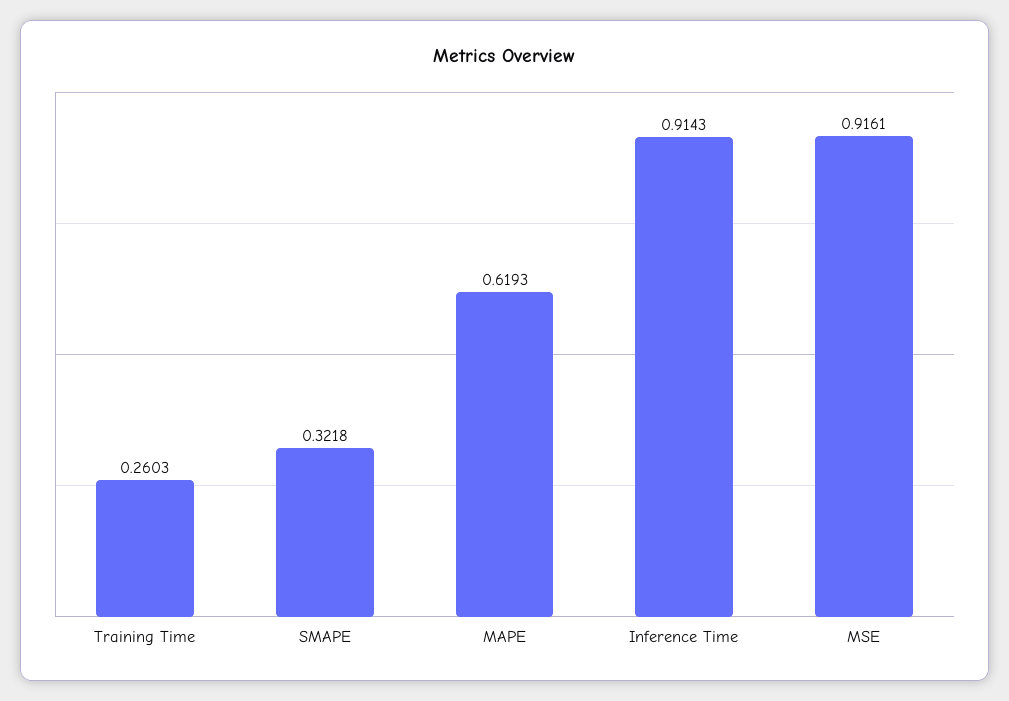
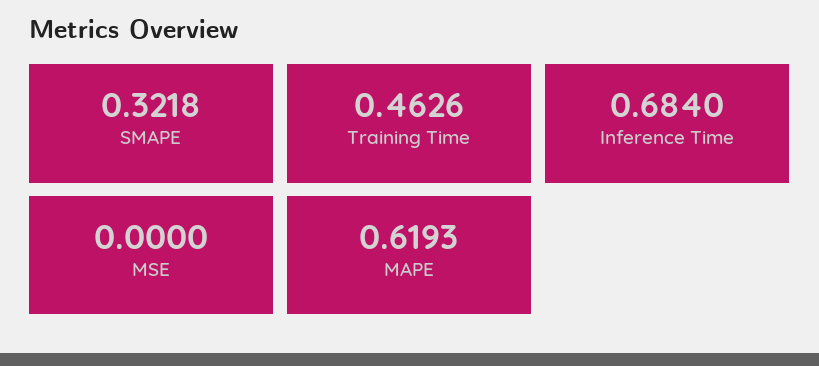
  {
-   "Training Time": 0.2603,
+   "Training Time": 0.4626,
    "SMAPE": 0.3218,
    "MAPE": 0.6193,
-   "Inference Time": 0.9143,
+   "Inference Time": 0.684,
-   "MSE": 0.9161
+   "MSE": 0
  }

